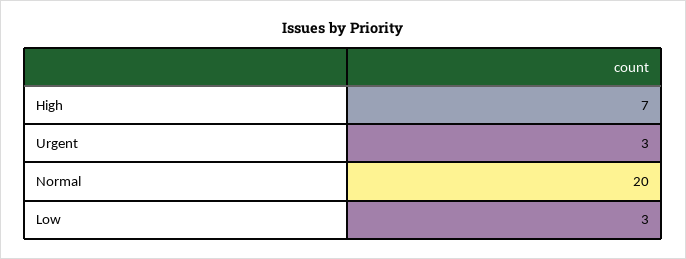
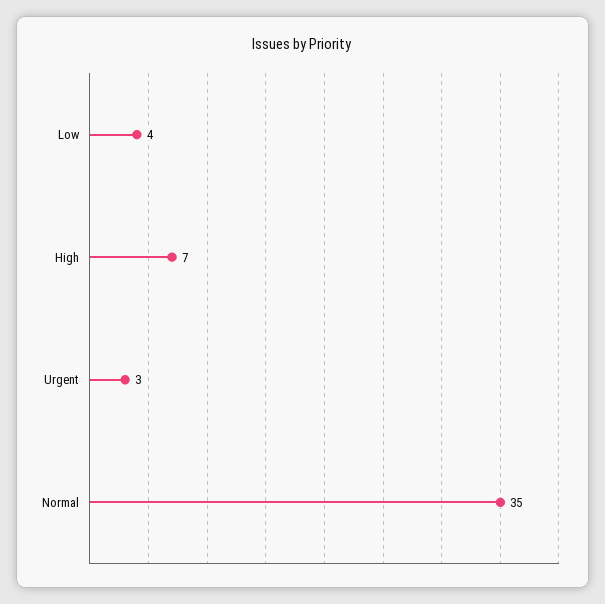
  {
    "High": 7,
    "Urgent": 3,
-   "Normal": 20,
+   "Normal": 35,
-   "Low": 3
+   "Low": 4
  }

